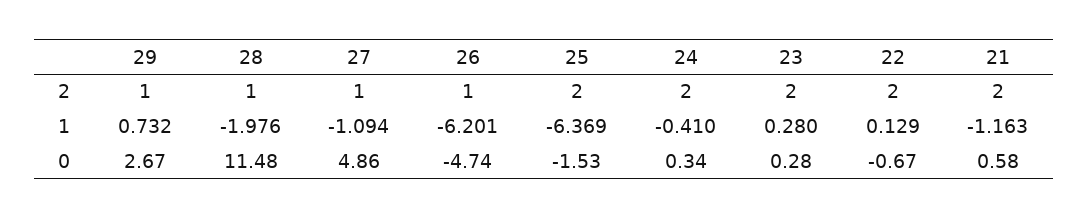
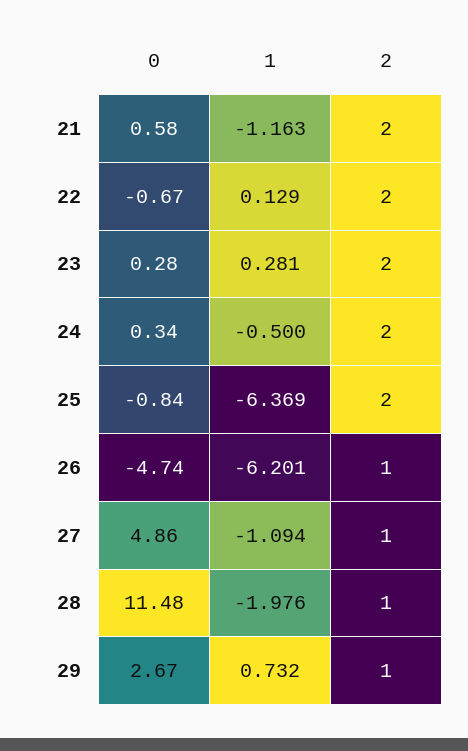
  {
    "29": {
      "2": 1,
      "1": 0.732,
      "0": 2.67
    },
    "28": {
      "2": 1,
      "1": -1.976,
      "0": 11.48
    },
    "27": {
      "2": 1,
      "1": -1.094,
      "0": 4.86
    },
    "26": {
      "2": 1,
      "1": -6.201,
      "0": -4.74
    },
    "25": {
      "2": 2,
      "1": -6.369,
-     "0": -1.53
+     "0": -0.84
    },
    "24": {
      "2": 2,
-     "1": -0.41,
+     "1": -0.5,
      "0": 0.34
    },
    "23": {
      "2": 2,
-     "1": 0.28,
+     "1": 0.281,
      "0": 0.28
    },
    "22": {
      "2": 2,
      "1": 0.129,
      "0": -0.67
    },
    "21": {
      "2": 2,
      "1": -1.163,
      "0": 0.58
    }
  }

